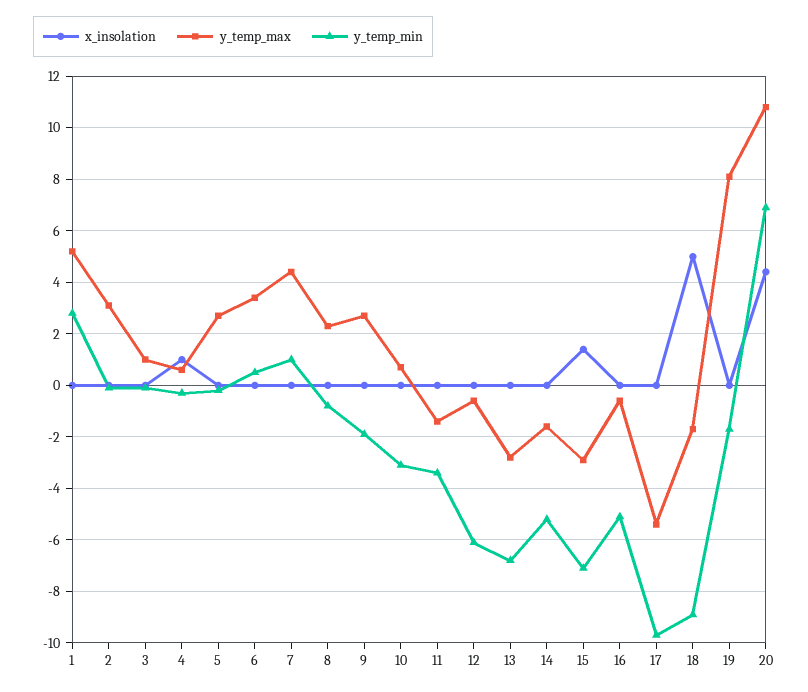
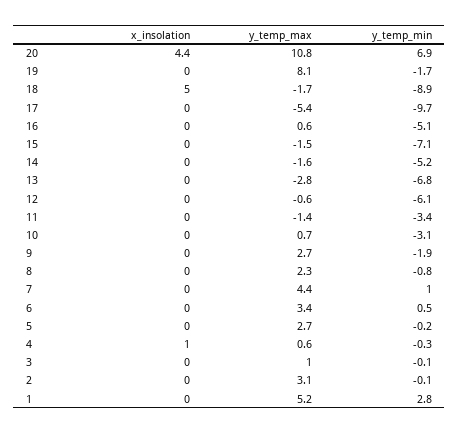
  {
    "x_insolation": {
      "1": 0,
      "2": 0,
      "3": 0,
      "4": 1,
      "5": 0,
      "6": 0,
      "7": 0,
      "8": 0,
      "9": 0,
      "10": 0,
      "11": 0,
      "12": 0,
      "13": 0,
      "14": 0,
-     "15": 1.5,
+     "15": 0,
      "16": 0,
      "17": 0,
      "18": 5,
      "19": 0,
      "20": 4.4
    },
    "y_temp_max": {
      "1": 5.2,
      "2": 3.1,
      "3": 1,
      "4": 0.6,
      "5": 2.7,
      "6": 3.4,
      "7": 4.4,
      "8": 2.3,
      "9": 2.7,
      "10": 0.7,
      "11": -1.4,
      "12": -0.6,
      "13": -2.8,
      "14": -1.6,
-     "15": -3,
+     "15": -1.5,
-     "16": -0.5,
+     "16": 0.6,
      "17": -5.4,
      "18": -1.7,
      "19": 8.1,
      "20": 10.8
    },
    "y_temp_min": {
      "1": 2.8,
      "2": -0.1,
      "3": -0.1,
      "4": -0.3,
      "5": -0.2,
      "6": 0.5,
      "7": 1,
      "8": -0.8,
      "9": -1.9,
      "10": -3.1,
      "11": -3.4,
      "12": -6.1,
      "13": -6.8,
      "14": -5.2,
      "15": -7.1,
      "16": -5.1,
      "17": -9.7,
      "18": -8.9,
      "19": -1.7,
      "20": 6.9
    }
  }

